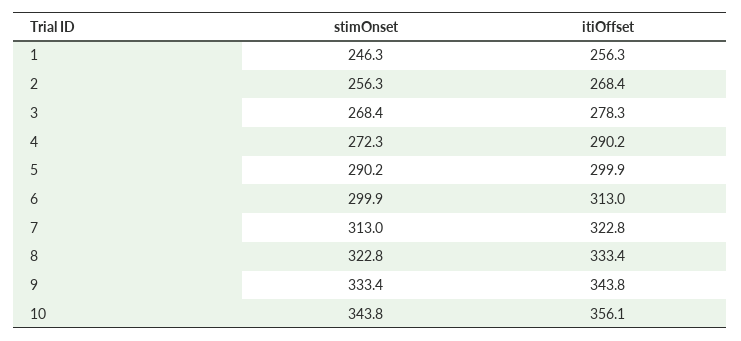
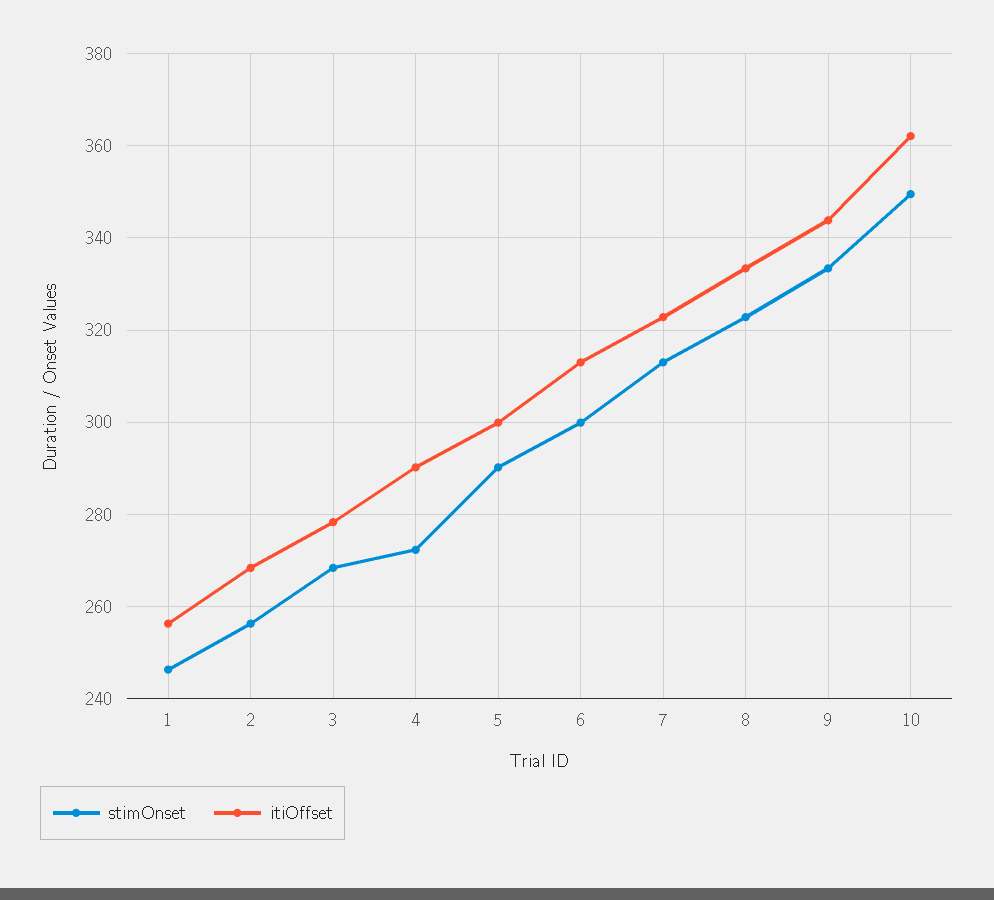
  {
    "stimOnset": {
      "1": 246.3,
      "2": 256.3,
      "3": 268.4,
      "4": 272.3,
      "5": 290.2,
      "6": 299.9,
      "7": 313,
      "8": 322.8,
      "9": 333.4,
-     "10": 343.8
+     "10": 350
    },
    "itiOffset": {
      "1": 256.3,
      "2": 268.4,
      "3": 278.3,
      "4": 290.2,
      "5": 299.9,
      "6": 313,
      "7": 322.8,
      "8": 333.4,
      "9": 343.8,
-     "10": 356.1
+     "10": 362
    }
  }

